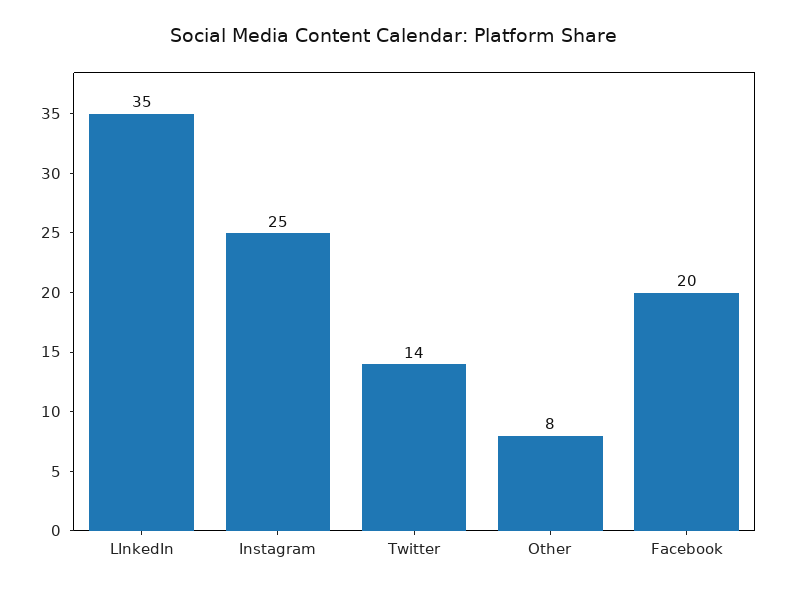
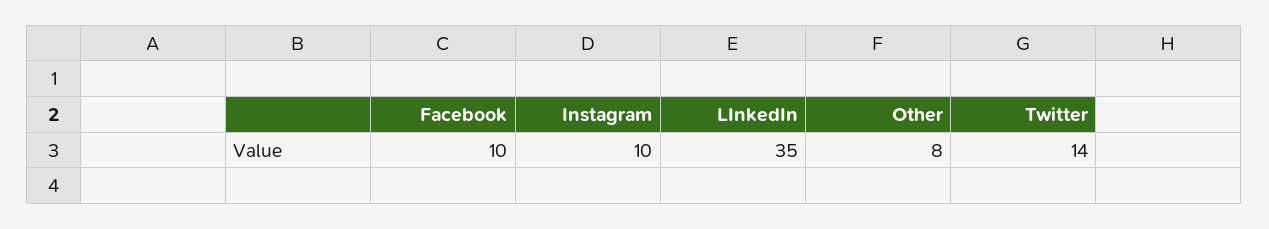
  {
    "LInkedIn": 35,
-   "Instagram": 25,
+   "Instagram": 10,
    "Twitter": 14,
    "Other": 8,
-   "Facebook": 20
+   "Facebook": 10
  }

